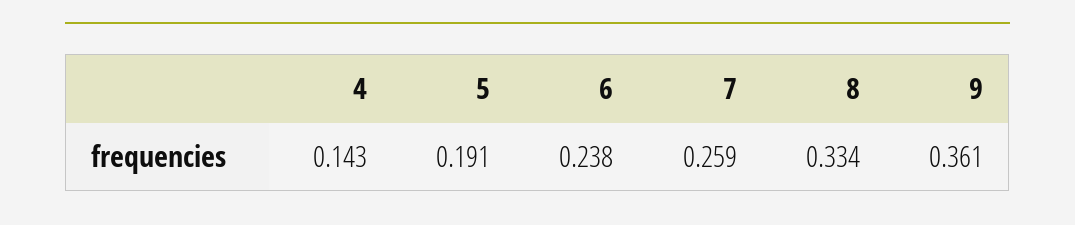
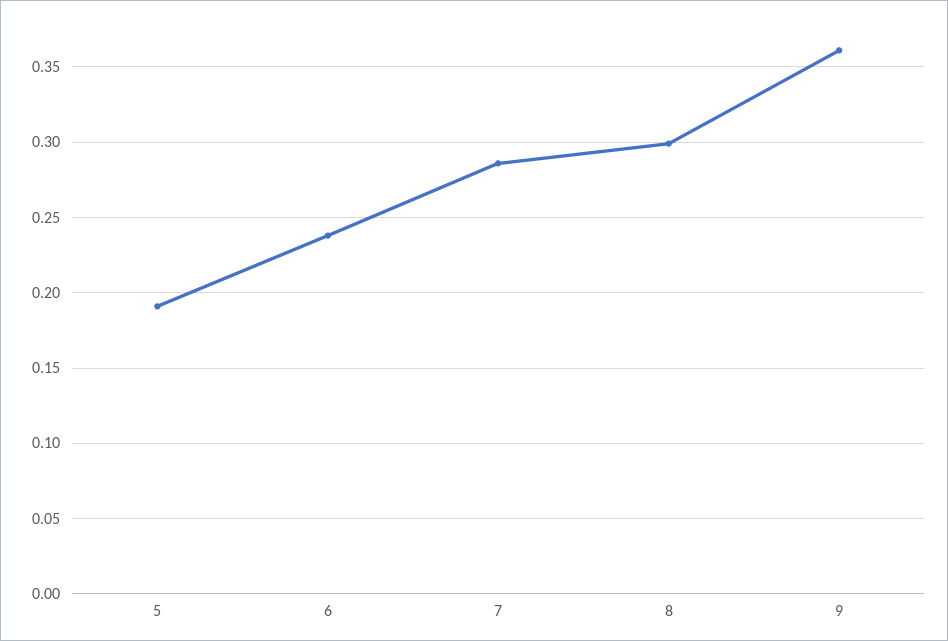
  {
-   "4": 0.143,
    "5": 0.191,
    "6": 0.238,
-   "7": 0.259,
+   "7": 0.285,
-   "8": 0.334,
+   "8": 0.3,
    "9": 0.361
  }

